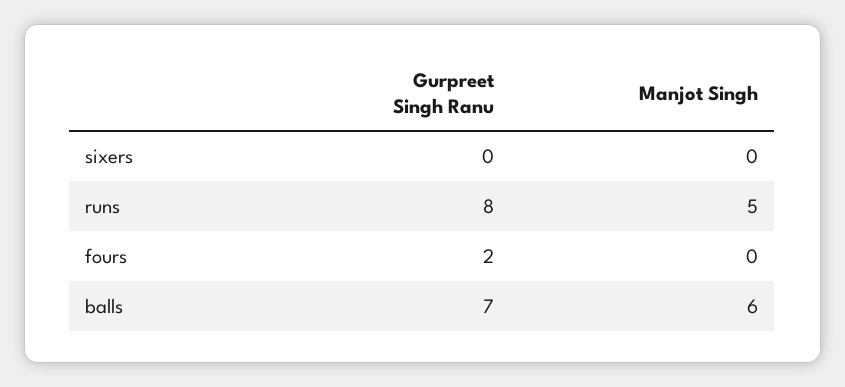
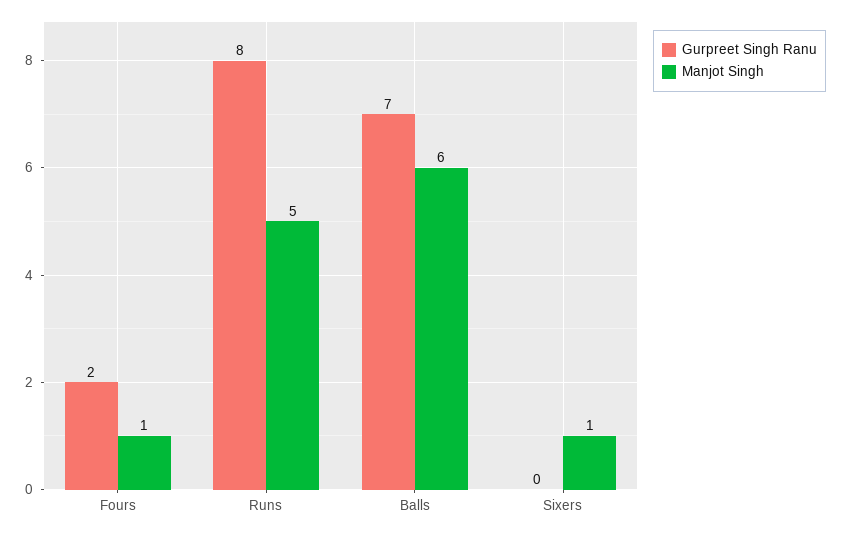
  {
    "Gurpreet Singh Ranu": {
      "sixers": 0,
      "runs": 8,
      "fours": 2,
      "balls": 7
    },
    "Manjot Singh": {
-     "sixers": 0,
+     "sixers": 1,
      "runs": 5,
-     "fours": 0,
+     "fours": 1,
      "balls": 6
    }
  }

